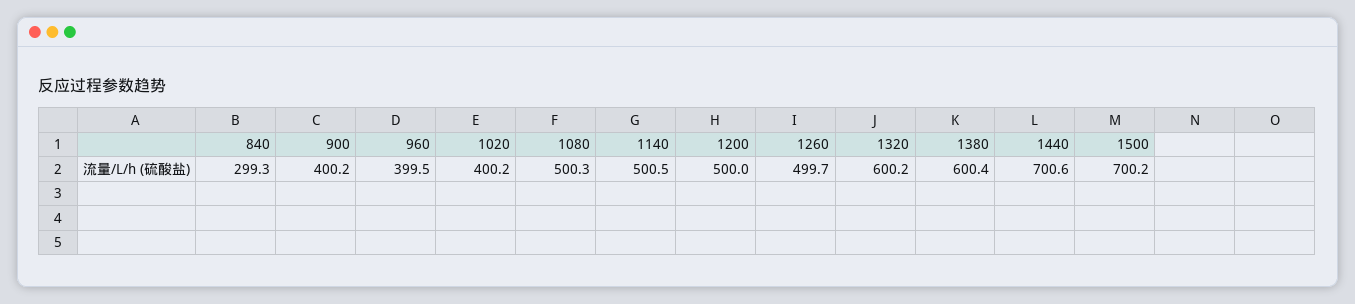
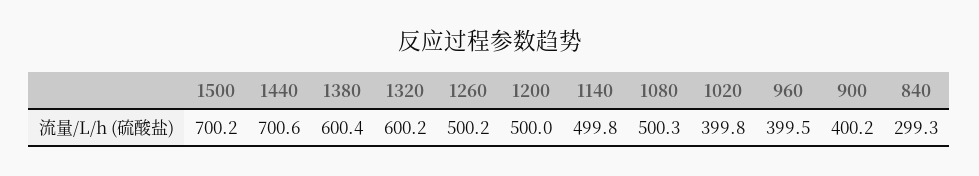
  {
    "840": 299.3,
    "900": 400.2,
    "960": 399.5,
-   "1020": 400.2,
+   "1020": 399.8,
    "1080": 500.3,
-   "1140": 500.5,
+   "1140": 499.8,
    "1200": 500,
-   "1260": 499.7,
+   "1260": 500.2,
    "1320": 600.2,
    "1380": 600.4,
    "1440": 700.6,
    "1500": 700.2
  }

